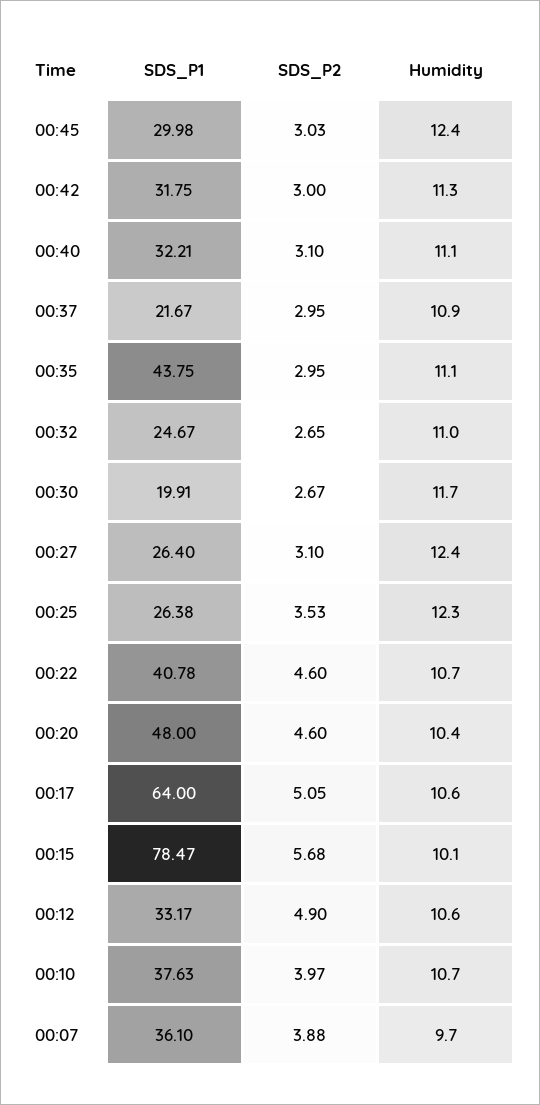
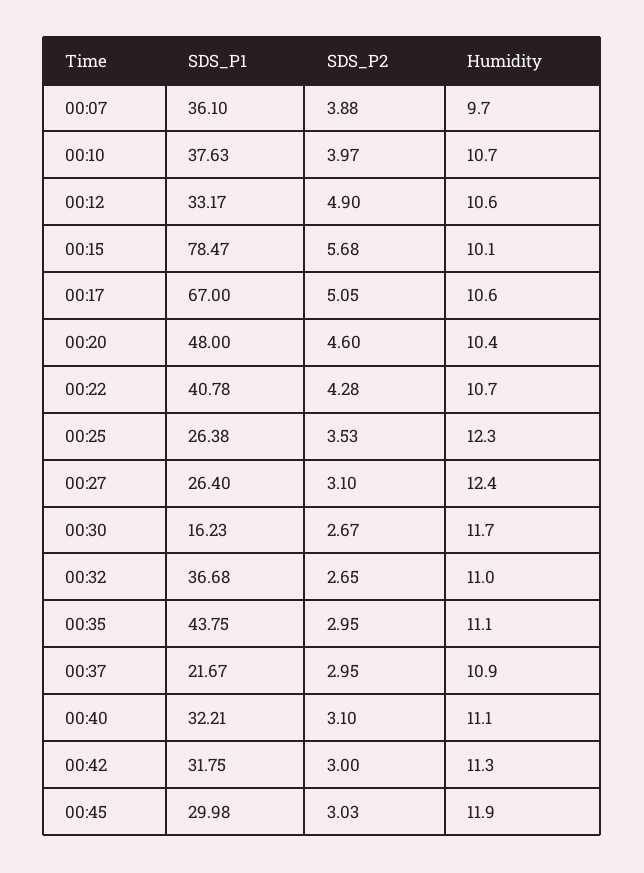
  {
    "SDS_P1": {
      "00:45": 29.98,
      "00:42": 31.75,
      "00:40": 32.21,
      "00:37": 21.67,
      "00:35": 43.75,
-     "00:32": 24.67,
+     "00:32": 36.68,
-     "00:30": 19.91,
+     "00:30": 16.23,
      "00:27": 26.4,
      "00:25": 26.38,
      "00:22": 40.78,
      "00:20": 48,
-     "00:17": 64,
+     "00:17": 67,
      "00:15": 78.47,
      "00:12": 33.17,
      "00:10": 37.63,
      "00:07": 36.1
    },
    "SDS_P2": {
      "00:45": 3.03,
      "00:42": 3,
      "00:40": 3.1,
      "00:37": 2.95,
      "00:35": 2.95,
      "00:32": 2.65,
      "00:30": 2.67,
      "00:27": 3.1,
      "00:25": 3.53,
-     "00:22": 4.6,
+     "00:22": 4.28,
      "00:20": 4.6,
      "00:17": 5.05,
      "00:15": 5.68,
      "00:12": 4.9,
      "00:10": 3.97,
      "00:07": 3.88
    },
    "Humidity": {
-     "00:45": 12.4,
+     "00:45": 11.9,
      "00:42": 11.3,
      "00:40": 11.1,
      "00:37": 10.9,
      "00:35": 11.1,
      "00:32": 11,
      "00:30": 11.7,
      "00:27": 12.4,
      "00:25": 12.3,
      "00:22": 10.7,
      "00:20": 10.4,
      "00:17": 10.6,
      "00:15": 10.1,
      "00:12": 10.6,
      "00:10": 10.7,
      "00:07": 9.7
    }
  }

